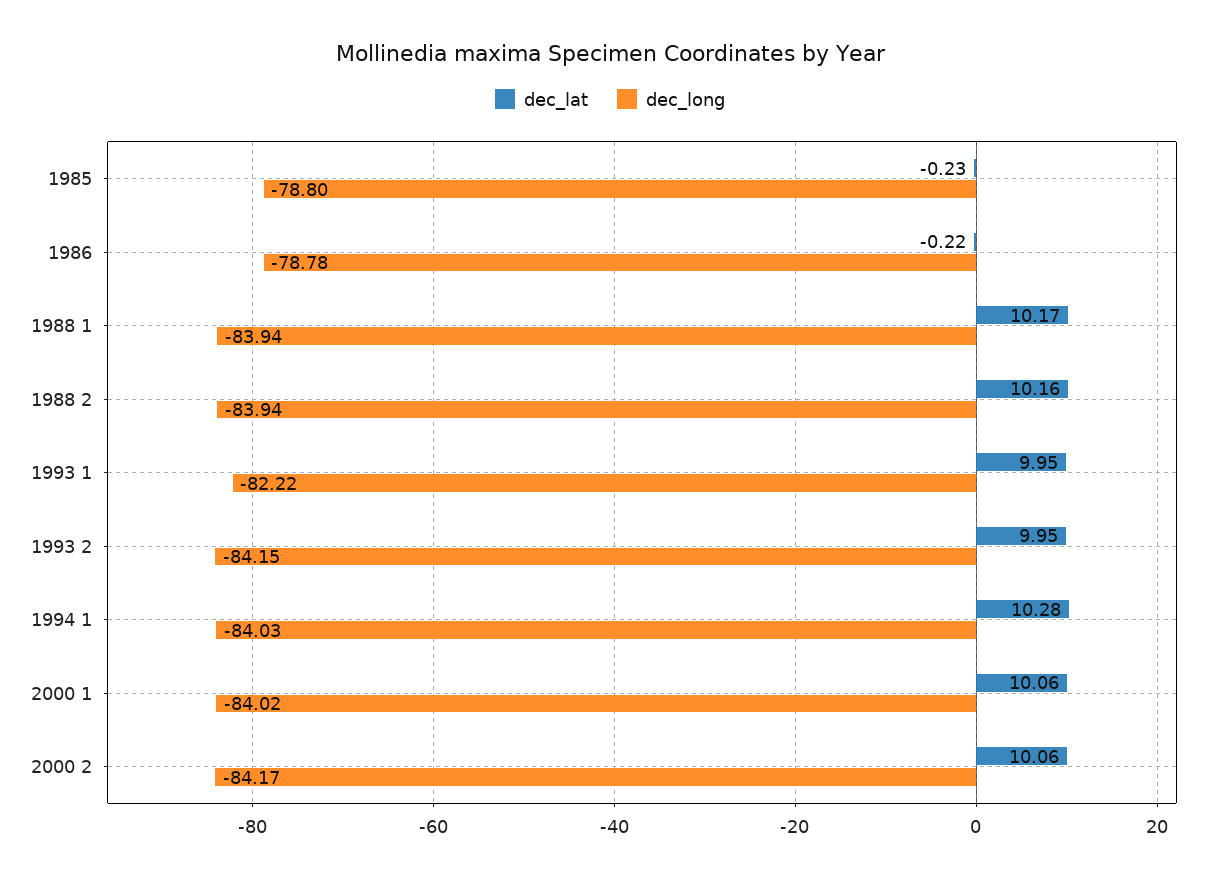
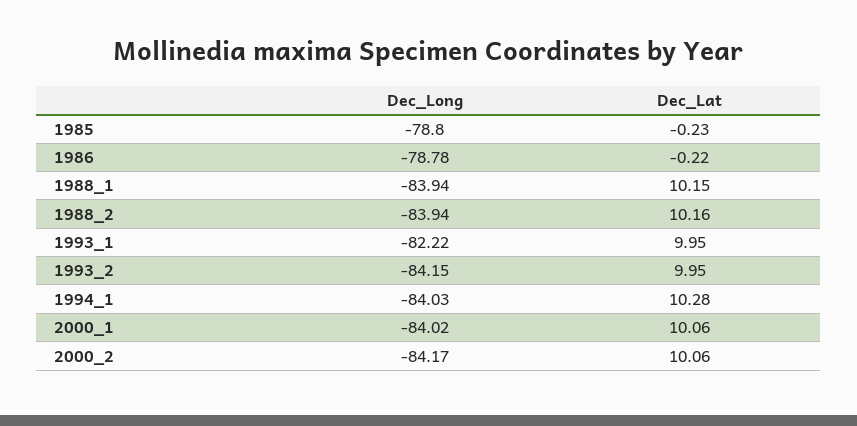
  {
    "dec_lat": {
      "1985": -0.23,
      "1986": -0.22,
-     "1988 1": 10.17,
+     "1988 1": 10.15,
      "1988 2": 10.16,
      "1993 1": 9.95,
      "1993 2": 9.95,
      "1994 1": 10.28,
      "2000 1": 10.06,
      "2000 2": 10.06
    },
    "dec_long": {
      "1985": -78.8,
      "1986": -78.78,
      "1988 1": -83.94,
      "1988 2": -83.94,
      "1993 1": -82.22,
      "1993 2": -84.15,
      "1994 1": -84.03,
      "2000 1": -84.02,
      "2000 2": -84.17
    }
  }

